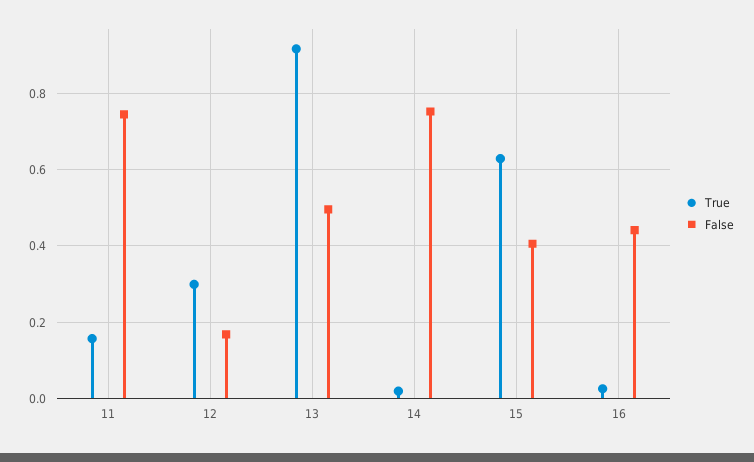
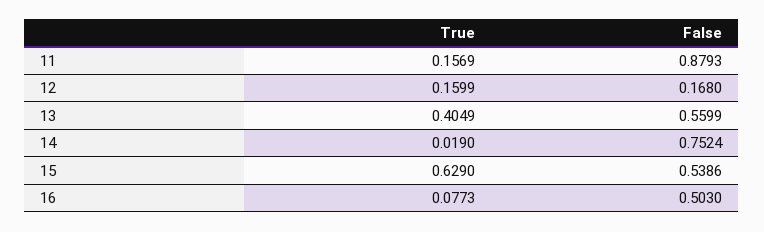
  {
    "True": {
      "11": 0.1569,
-     "12": 0.3,
+     "12": 0.1599,
-     "13": 0.92,
+     "13": 0.4049,
      "14": 0.019,
      "15": 0.629,
-     "16": 0.02
+     "16": 0.0773
    },
    "False": {
-     "11": 0.74,
+     "11": 0.8793,
      "12": 0.168,
-     "13": 0.5,
+     "13": 0.5599,
      "14": 0.7524,
-     "15": 0.4,
+     "15": 0.5386,
-     "16": 0.44
+     "16": 0.503
    }
  }

